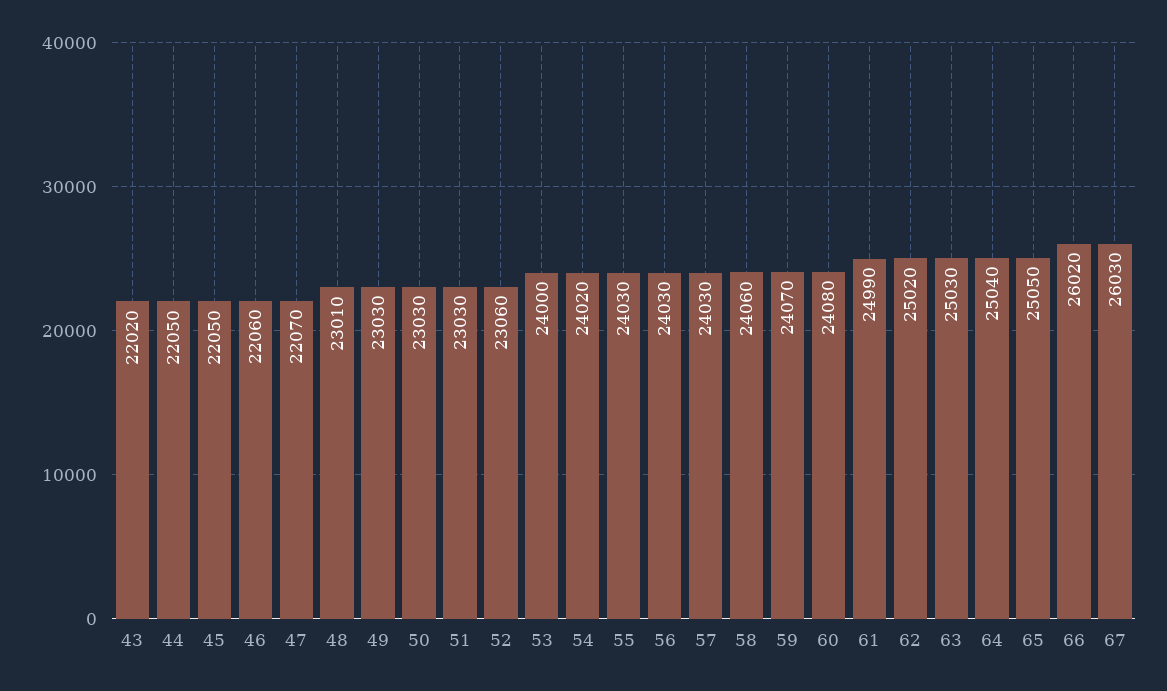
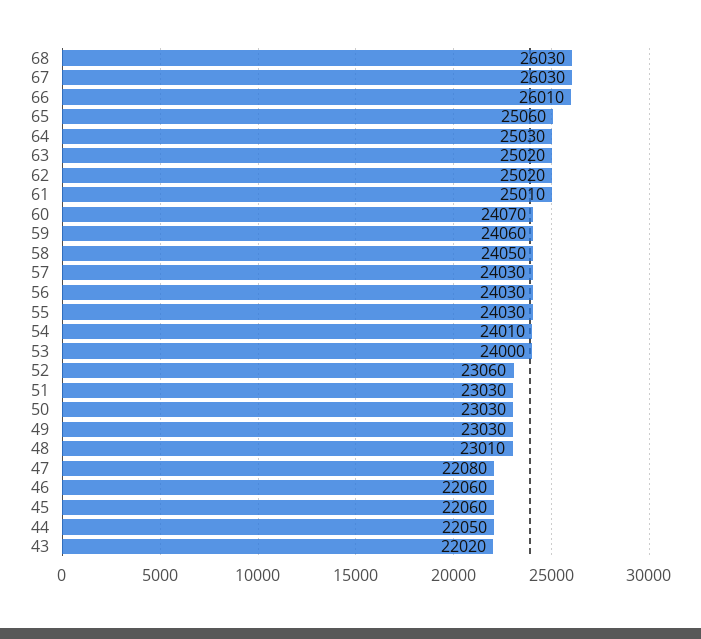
  {
    "43": 22020,
    "44": 22050,
-   "45": 22050,
+   "45": 22060,
    "46": 22060,
-   "47": 22070,
+   "47": 22080,
    "48": 23010,
    "49": 23030,
    "50": 23030,
    "51": 23030,
    "52": 23060,
    "53": 24000,
-   "54": 24020,
+   "54": 24010,
    "55": 24030,
    "56": 24030,
    "57": 24030,
-   "58": 24060,
+   "58": 24050,
-   "59": 24070,
+   "59": 24060,
-   "60": 24080,
+   "60": 24070,
-   "61": 24990,
+   "61": 25010,
    "62": 25020,
-   "63": 25030,
+   "63": 25020,
-   "64": 25040,
+   "64": 25030,
-   "65": 25050,
+   "65": 25060,
-   "66": 26020,
+   "66": 26010,
-   "67": 26030
+   "67": 26030,
+   "68": 26030
  }

